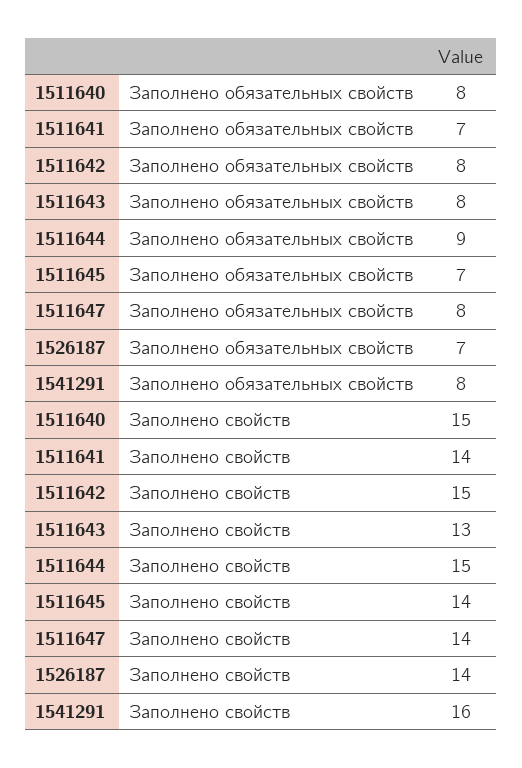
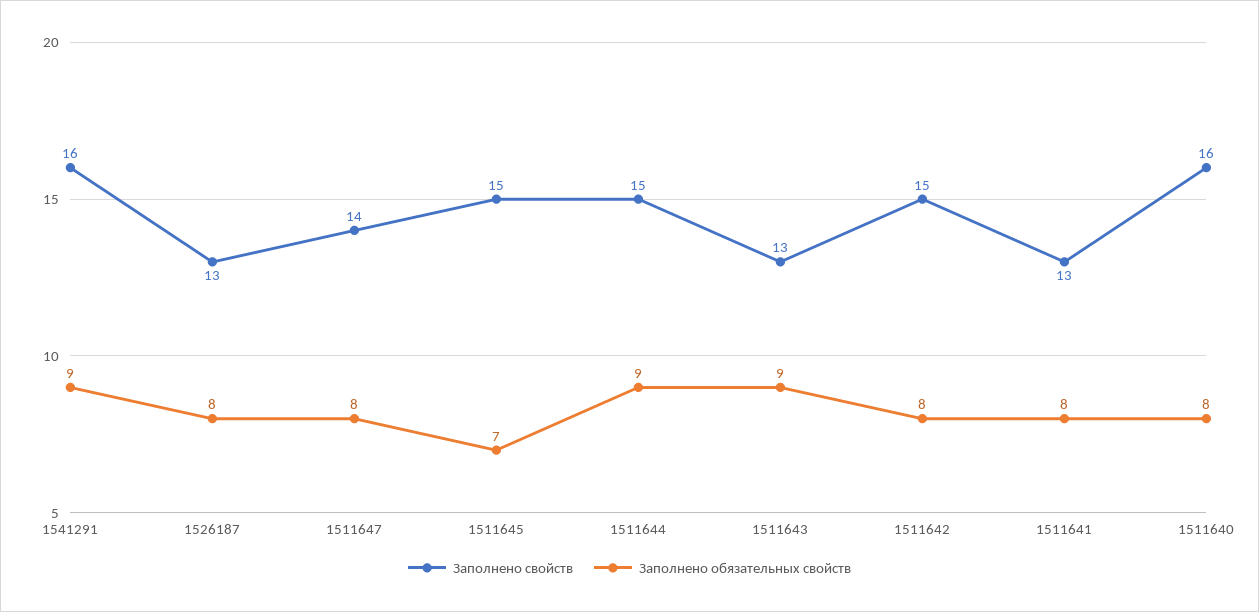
  {
    "Заполнено обязательных свойств": {
      "1511640": 8,
-     "1511641": 7,
+     "1511641": 8,
      "1511642": 8,
-     "1511643": 8,
+     "1511643": 9,
      "1511644": 9,
      "1511645": 7,
      "1511647": 8,
-     "1526187": 7,
+     "1526187": 8,
-     "1541291": 8
+     "1541291": 9
    },
    "Заполнено свойств": {
-     "1511640": 15,
+     "1511640": 16,
-     "1511641": 14,
+     "1511641": 13,
      "1511642": 15,
      "1511643": 13,
      "1511644": 15,
-     "1511645": 14,
+     "1511645": 15,
      "1511647": 14,
-     "1526187": 14,
+     "1526187": 13,
      "1541291": 16
    }
  }

